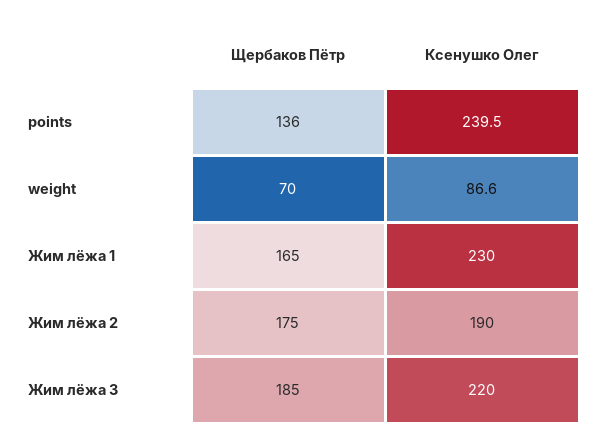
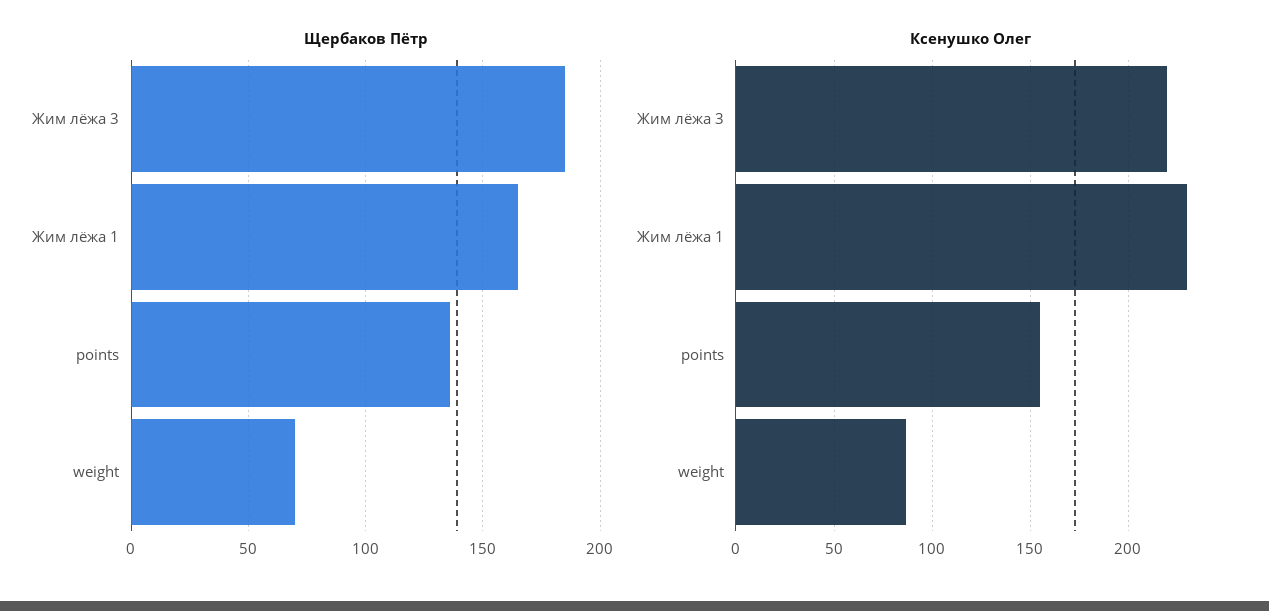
  {
    "Щербаков Пётр": {
      "points": 136,
      "weight": 70,
      "Жим лёжа 1": 165,
-     "Жим лёжа 2": 175,
      "Жим лёжа 3": 185
    },
    "Ксенушко Олег": {
-     "points": 239.5,
+     "points": 155,
      "weight": 86.6,
      "Жим лёжа 1": 230,
-     "Жим лёжа 2": 190,
      "Жим лёжа 3": 220
    }
  }

